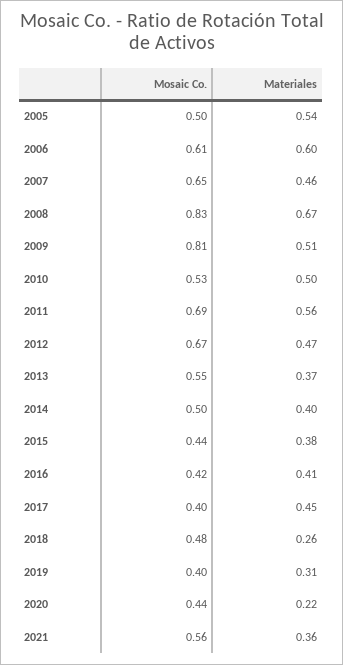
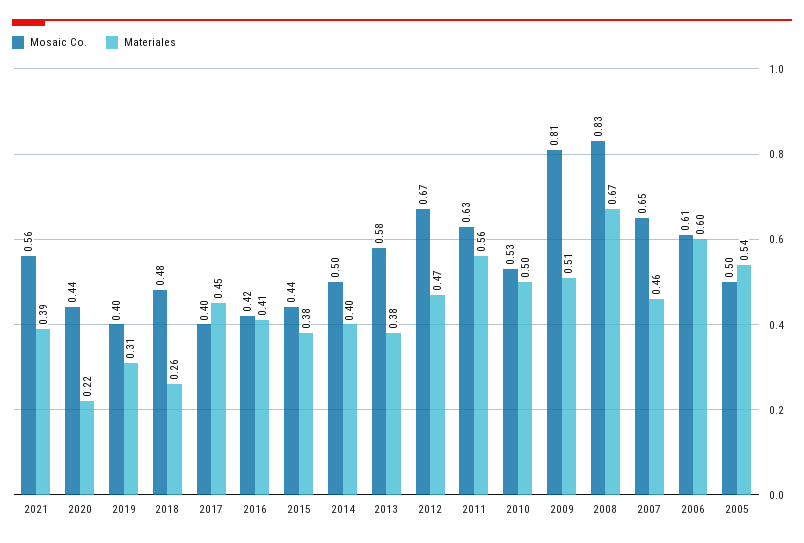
  {
    "Mosaic Co.": {
      "2005": 0.5,
      "2006": 0.61,
      "2007": 0.65,
      "2008": 0.83,
      "2009": 0.81,
      "2010": 0.53,
-     "2011": 0.69,
+     "2011": 0.63,
      "2012": 0.67,
-     "2013": 0.55,
+     "2013": 0.58,
      "2014": 0.5,
      "2015": 0.44,
      "2016": 0.42,
      "2017": 0.4,
      "2018": 0.48,
      "2019": 0.4,
      "2020": 0.44,
      "2021": 0.56
    },
    "Materiales": {
      "2005": 0.54,
      "2006": 0.6,
      "2007": 0.46,
      "2008": 0.67,
      "2009": 0.51,
      "2010": 0.5,
      "2011": 0.56,
      "2012": 0.47,
-     "2013": 0.37,
+     "2013": 0.38,
      "2014": 0.4,
      "2015": 0.38,
      "2016": 0.41,
      "2017": 0.45,
      "2018": 0.26,
      "2019": 0.31,
      "2020": 0.22,
-     "2021": 0.36
+     "2021": 0.39
    }
  }

